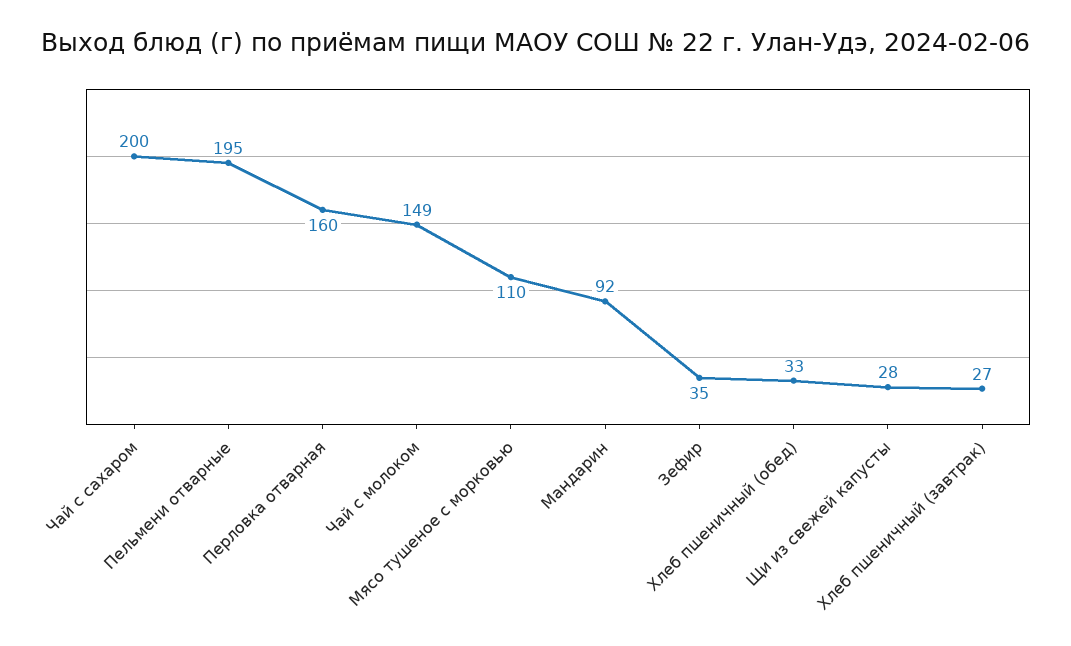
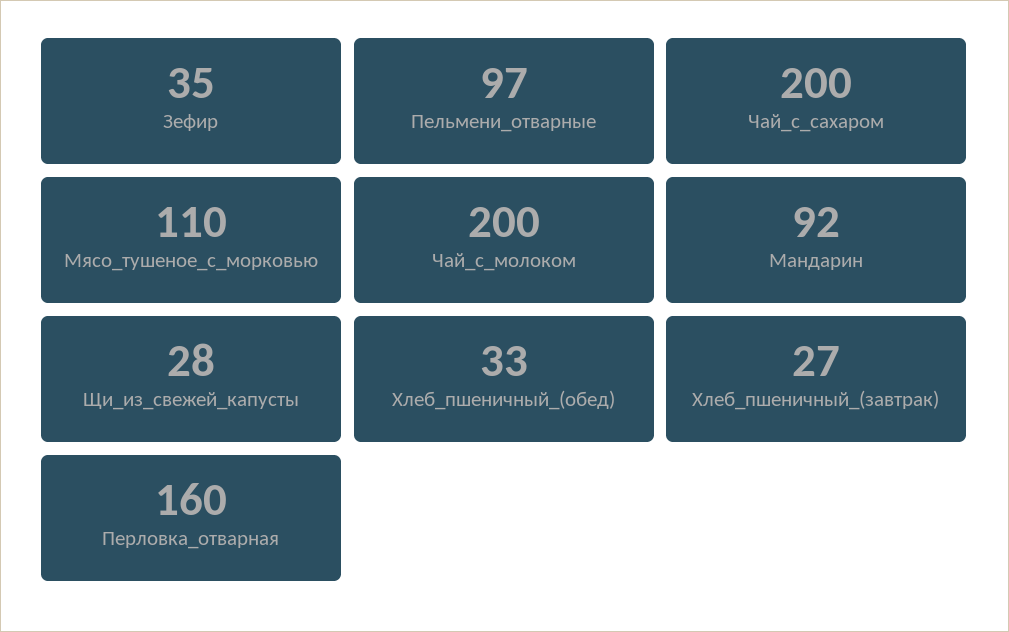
  {
    "Чай с сахаром": 200,
-   "Пельмени отварные": 195,
+   "Пельмени отварные": 97,
    "Перловка отварная": 160,
-   "Чай с молоком": 149,
+   "Чай с молоком": 200,
    "Мясо тушеное с морковью": 110,
    "Мандарин": 92,
    "Зефир": 35,
    "Хлеб пшеничный (обед)": 33,
    "Щи из свежей капусты": 28,
    "Хлеб пшеничный (завтрак)": 27
  }

